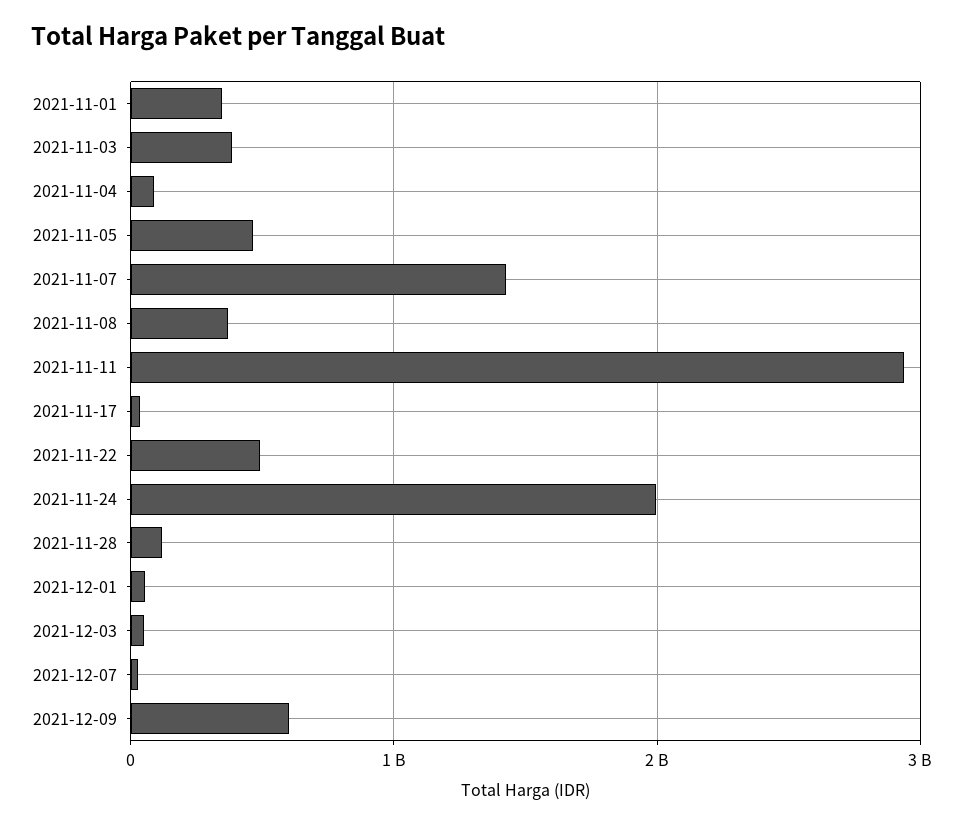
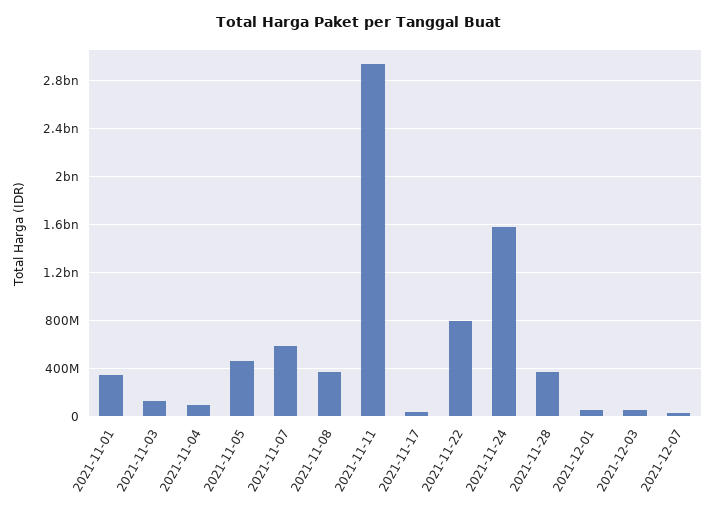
  {
    "2021-11-01": 300000000,
-   "2021-11-03": 400000000,
+   "2021-11-03": 100000000,
    "2021-11-04": 100000000,
    "2021-11-05": 500000000,
-   "2021-11-07": 1400000000,
+   "2021-11-07": 600000000,
    "2021-11-08": 400000000,
    "2021-11-11": 2900000000,
    "2021-11-17": 0,
-   "2021-11-22": 500000000,
+   "2021-11-22": 800000000,
-   "2021-11-24": 2000000000,
+   "2021-11-24": 1600000000,
-   "2021-11-28": 100000000,
+   "2021-11-28": 400000000,
    "2021-12-01": 100000000,
    "2021-12-03": 100000000,
-   "2021-12-07": 0,
+   "2021-12-07": 0
-   "2021-12-09": 600000000
  }

